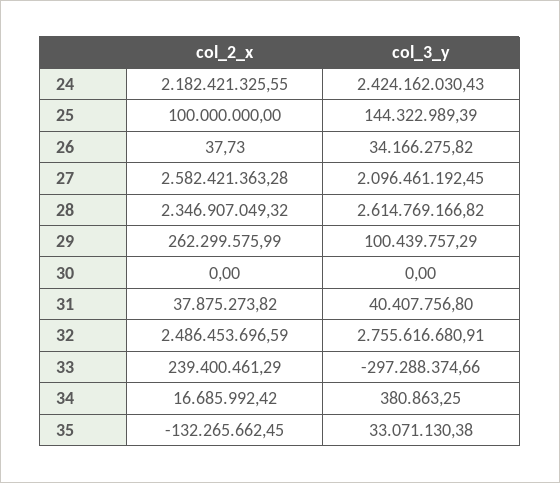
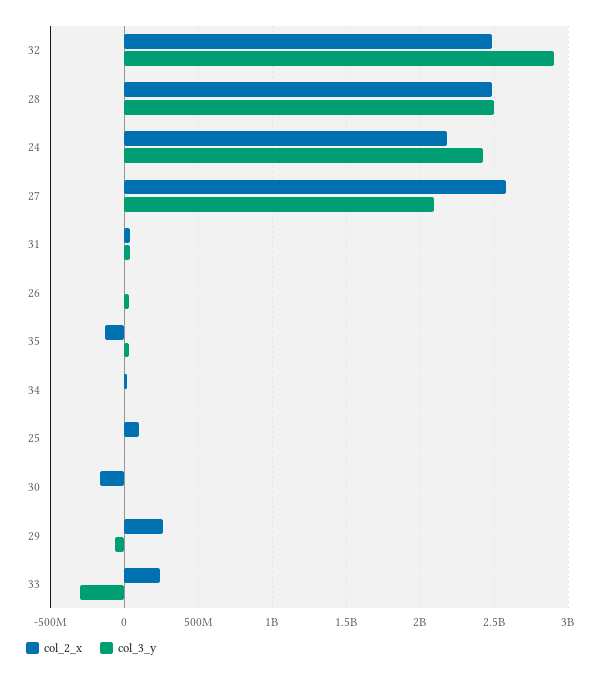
  {
    "col_2_x": {
      "24": 2182421325.55,
      "25": 100000000,
      "26": 37.73,
      "27": 2582421363.28,
-     "28": 2346907049.32,
+     "28": 2500000000,
      "29": 262299575.99,
-     "30": 0,
+     "30": -150000000,
      "31": 37875273.82,
      "32": 2486453696.59,
      "33": 239400461.29,
      "34": 16685992.42,
      "35": -132265662.45
    },
    "col_3_y": {
      "24": 2424162030.43,
-     "25": 144322989.39,
+     "25": 0,
      "26": 34166275.82,
      "27": 2096461192.45,
-     "28": 2614769166.82,
+     "28": 2500000000,
-     "29": 100439757.29,
+     "29": -50000000,
      "30": 0,
      "31": 40407756.8,
-     "32": 2755616680.91,
+     "32": 2900000000,
      "33": -297288374.66,
      "34": 380863.25,
      "35": 33071130.38
    }
  }

